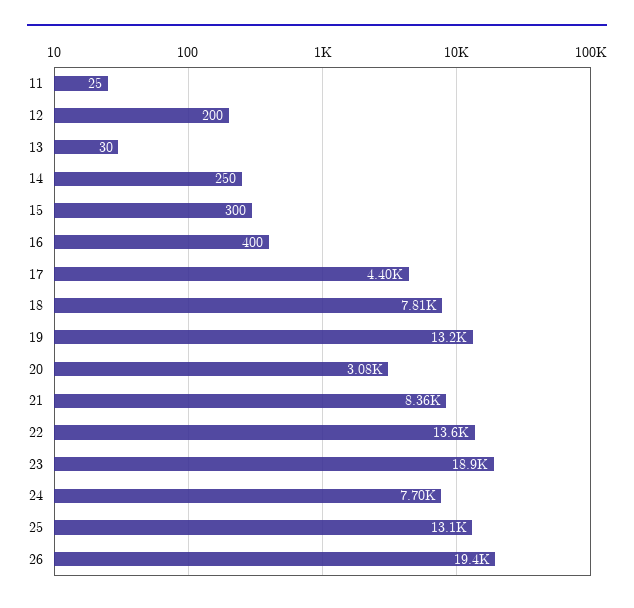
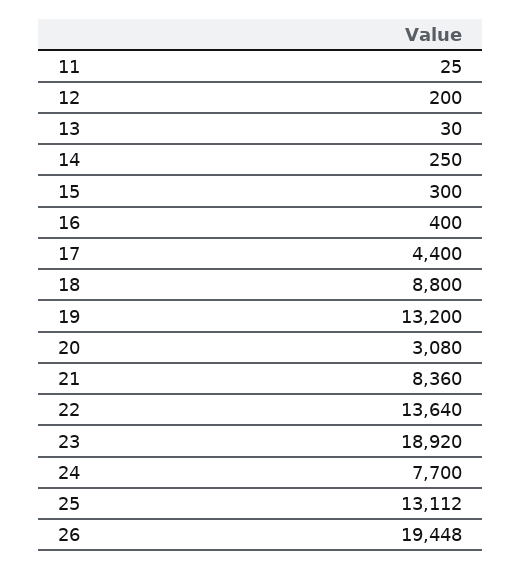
  {
    "11": 25,
    "12": 200,
    "13": 30,
    "14": 250,
    "15": 300,
    "16": 400,
    "17": 4400,
-   "18": 7810,
+   "18": 8800,
    "19": 13200,
    "20": 3080,
    "21": 8360,
    "22": 13640,
    "23": 18920,
    "24": 7700,
    "25": 13112,
    "26": 19448
  }

